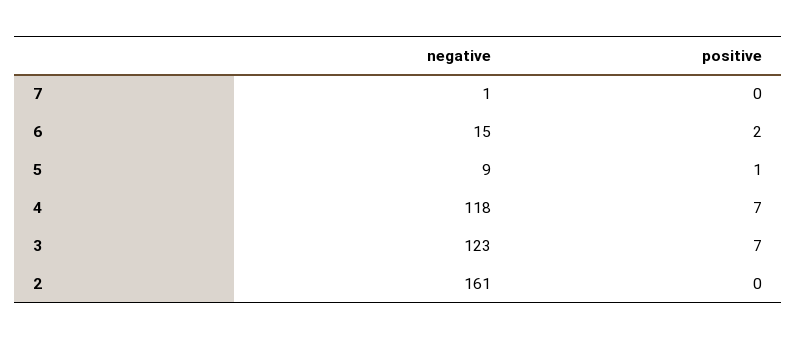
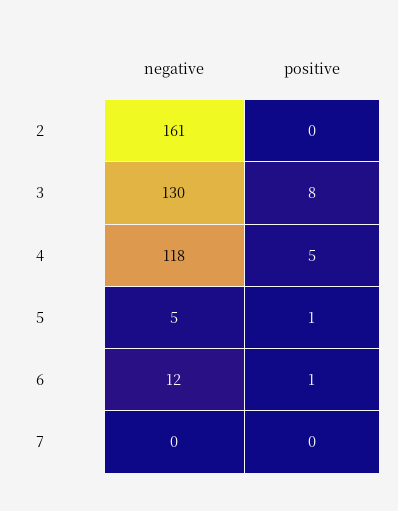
  {
    "negative": {
-     "7": 1,
+     "7": 0,
-     "6": 15,
+     "6": 12,
-     "5": 9,
+     "5": 5,
      "4": 118,
-     "3": 123,
+     "3": 130,
      "2": 161
    },
    "positive": {
      "7": 0,
-     "6": 2,
+     "6": 1,
      "5": 1,
-     "4": 7,
+     "4": 5,
-     "3": 7,
+     "3": 8,
      "2": 0
    }
  }

